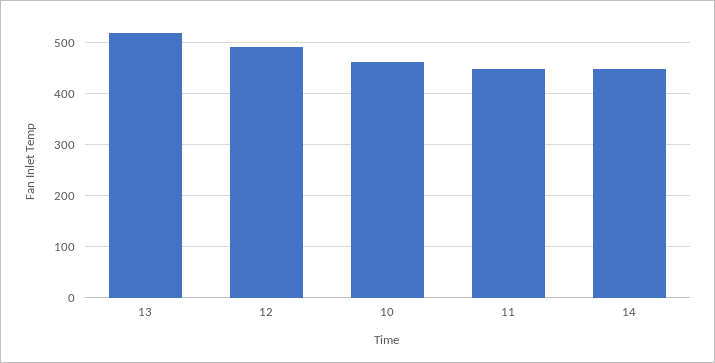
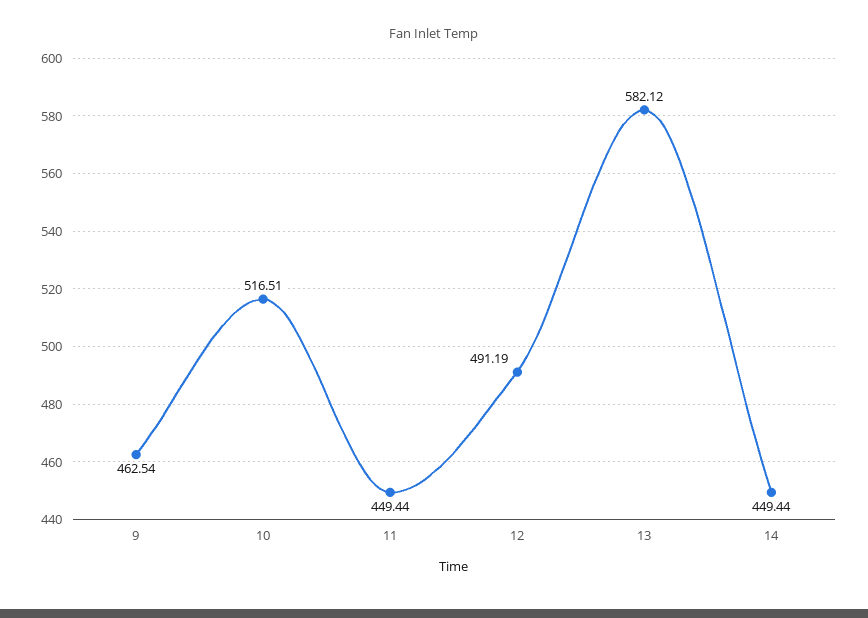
  {
-   "13": 520,
+   "13": 582.12,
    "12": 491.19,
-   "10": 460,
+   "10": 516.51,
    "11": 449.44,
-   "14": 449.44
+   "14": 449.44,
+   "9": 462.54
  }

